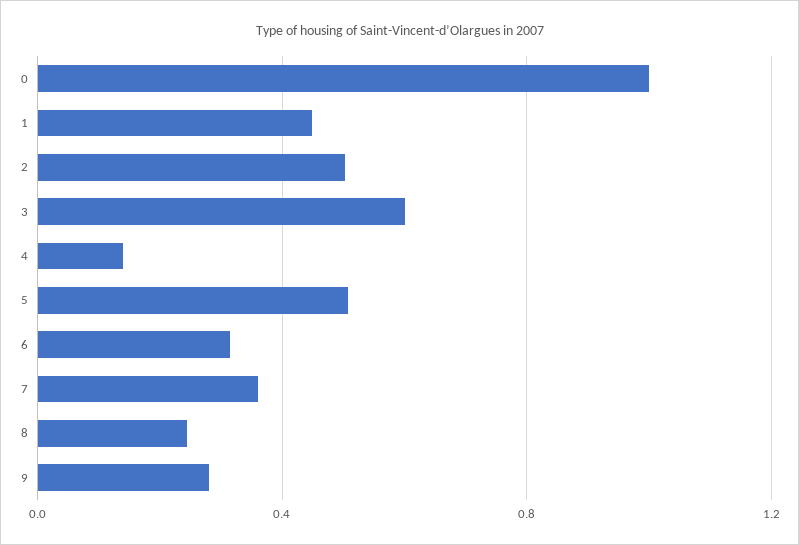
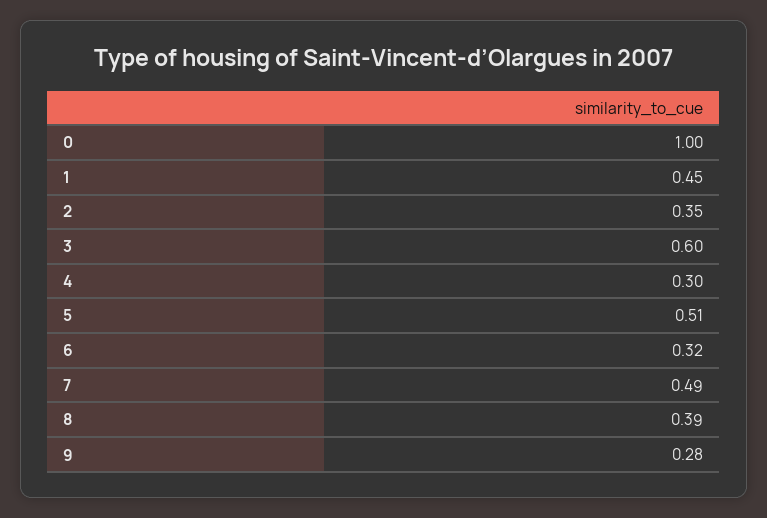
  {
    "0": 1,
    "1": 0.45,
-   "2": 0.5,
+   "2": 0.35,
    "3": 0.6,
-   "4": 0.15,
+   "4": 0.3,
    "5": 0.51,
    "6": 0.32,
-   "7": 0.35,
+   "7": 0.49,
-   "8": 0.25,
+   "8": 0.39,
    "9": 0.28
  }

